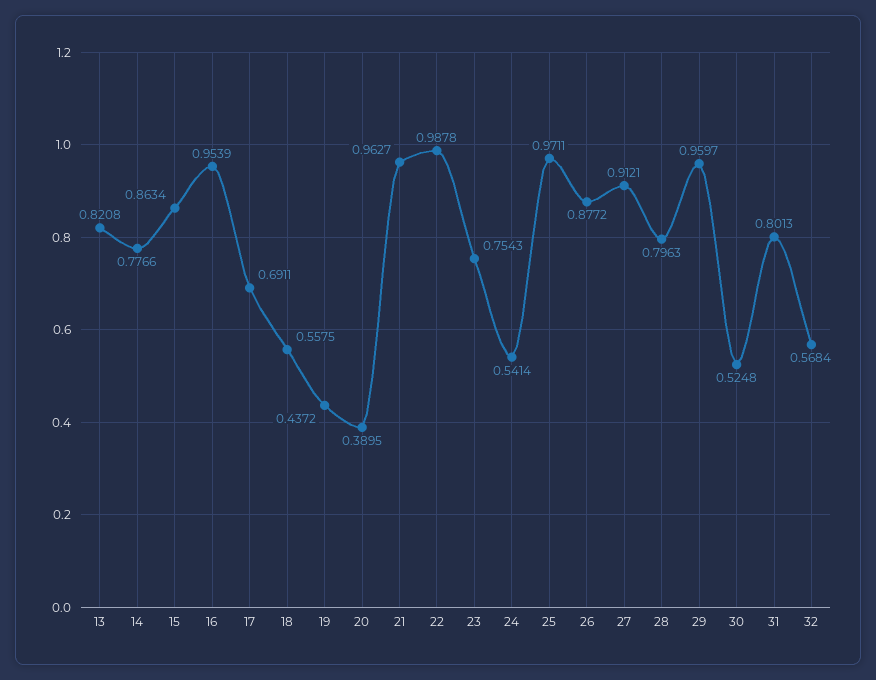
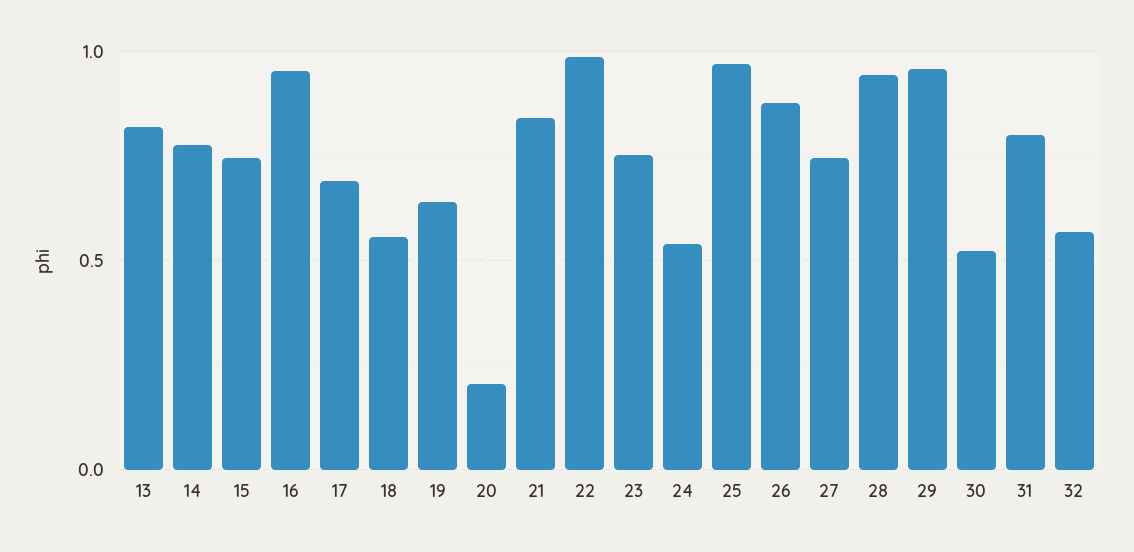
  {
    "13": 0.8208,
    "14": 0.7766,
-   "15": 0.8634,
+   "15": 0.75,
    "16": 0.9539,
    "17": 0.6911,
    "18": 0.5575,
-   "19": 0.4372,
+   "19": 0.65,
-   "20": 0.3895,
+   "20": 0.2,
-   "21": 0.9627,
+   "21": 0.85,
    "22": 0.9878,
    "23": 0.7543,
    "24": 0.5414,
    "25": 0.9711,
    "26": 0.8772,
-   "27": 0.9121,
+   "27": 0.75,
-   "28": 0.7963,
+   "28": 0.95,
    "29": 0.9597,
    "30": 0.5248,
    "31": 0.8013,
    "32": 0.5684
  }

